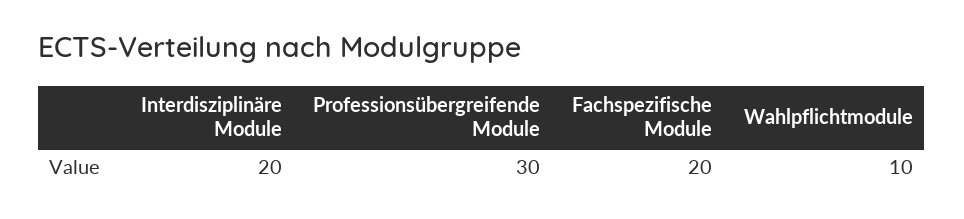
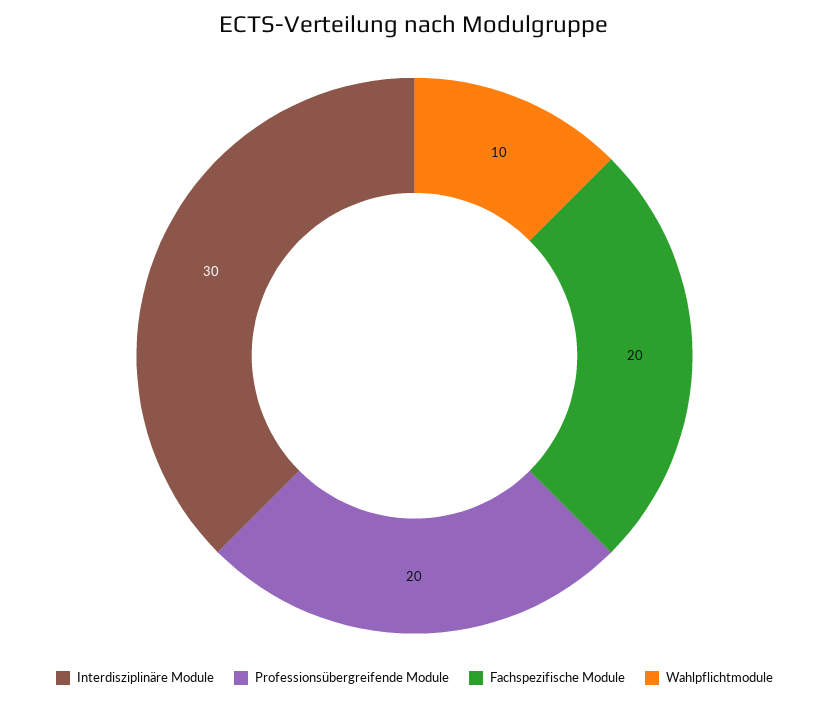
  {
-   "Interdisziplinäre Module": 20,
+   "Interdisziplinäre Module": 30,
-   "Professionsübergreifende Module": 30,
+   "Professionsübergreifende Module": 20,
    "Fachspezifische Module": 20,
    "Wahlpflichtmodule": 10
  }

